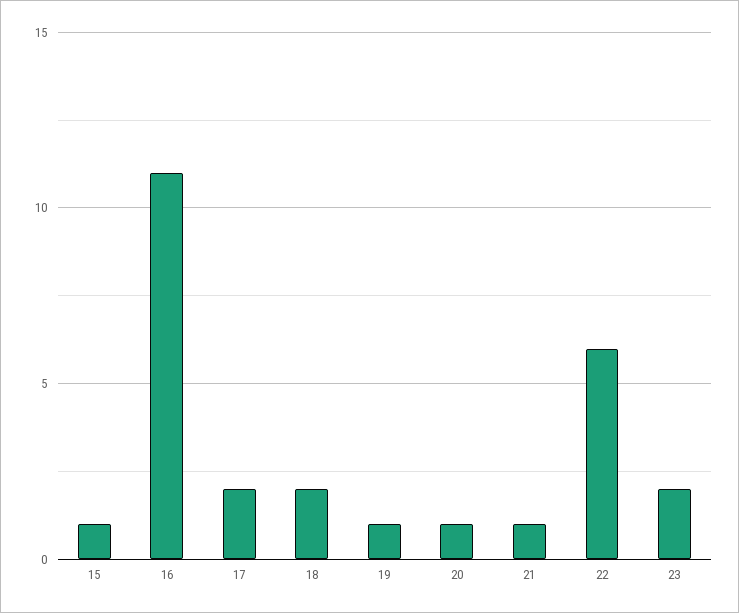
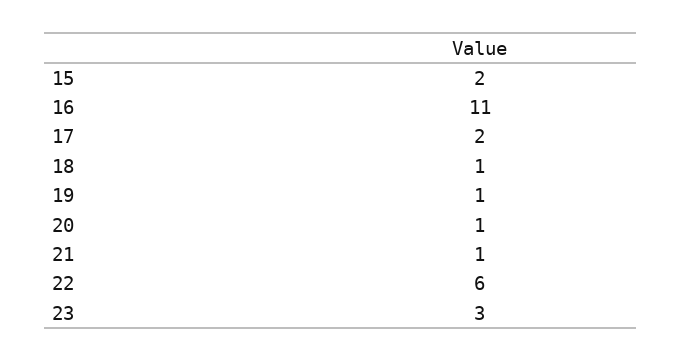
  {
-   "15": 1,
+   "15": 2,
    "16": 11,
    "17": 2,
-   "18": 2,
+   "18": 1,
    "19": 1,
    "20": 1,
    "21": 1,
    "22": 6,
-   "23": 2
+   "23": 3
  }

